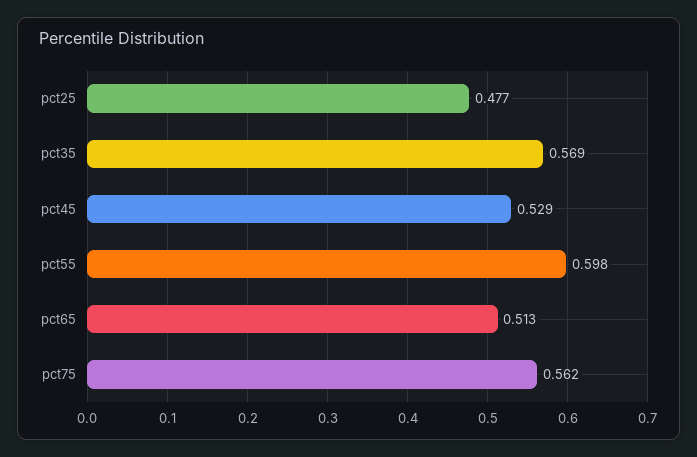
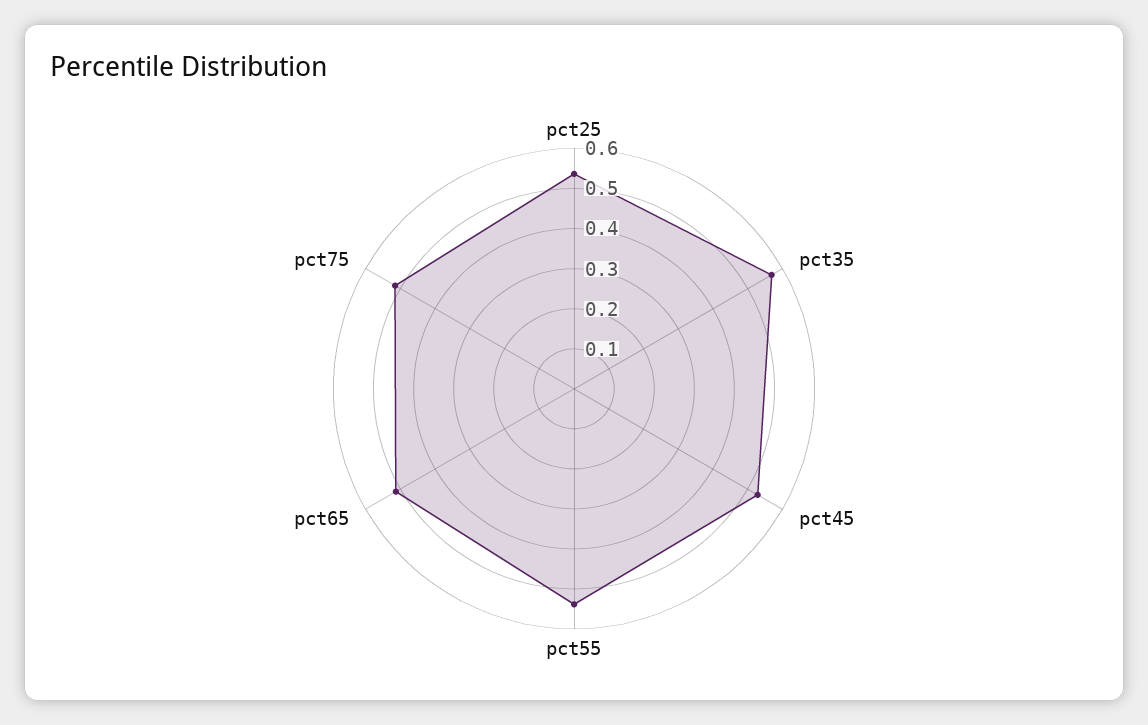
  {
-   "pct25": 0.477,
+   "pct25": 0.54,
    "pct35": 0.569,
    "pct45": 0.529,
-   "pct55": 0.598,
+   "pct55": 0.54,
    "pct65": 0.513,
-   "pct75": 0.562
+   "pct75": 0.52
  }

